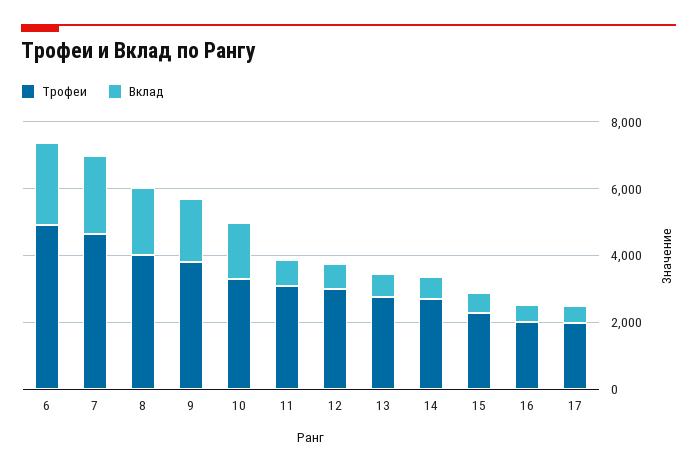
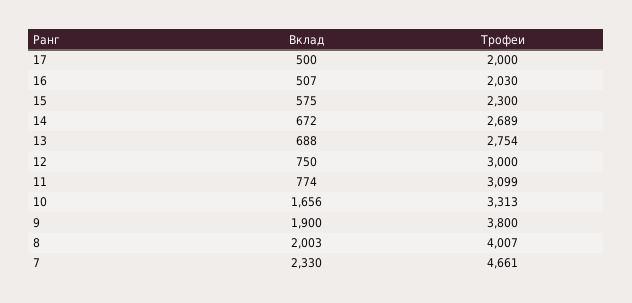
  {
    "Трофеи": {
-     "6": 5000,
      "7": 4661,
      "8": 4007,
      "9": 3800,
      "10": 3313,
      "11": 3099,
      "12": 3000,
      "13": 2754,
      "14": 2689,
      "15": 2300,
      "16": 2030,
      "17": 2000
    },
    "Вклад": {
-     "6": 2500,
      "7": 2330,
      "8": 2003,
      "9": 1900,
      "10": 1656,
      "11": 774,
      "12": 750,
      "13": 688,
      "14": 672,
      "15": 575,
      "16": 507,
      "17": 500
    }
  }

